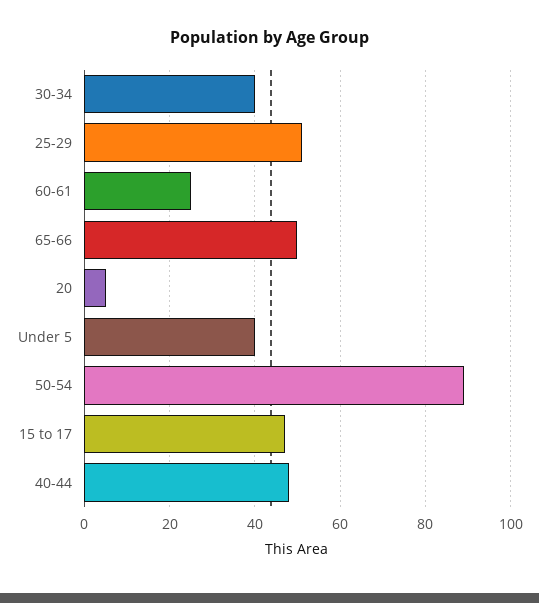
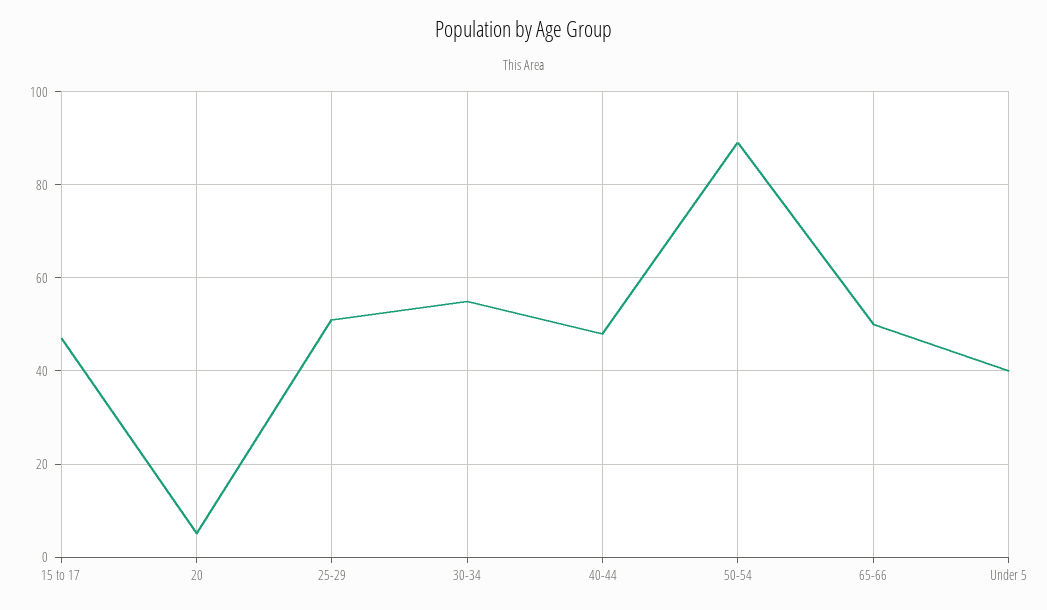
  {
-   "30-34": 40,
+   "30-34": 55,
    "25-29": 50,
-   "60-61": 25,
    "65-66": 50,
    "20": 5,
    "Under 5": 40,
    "50-54": 90,
    "15 to 17": 45,
    "40-44": 50
  }

